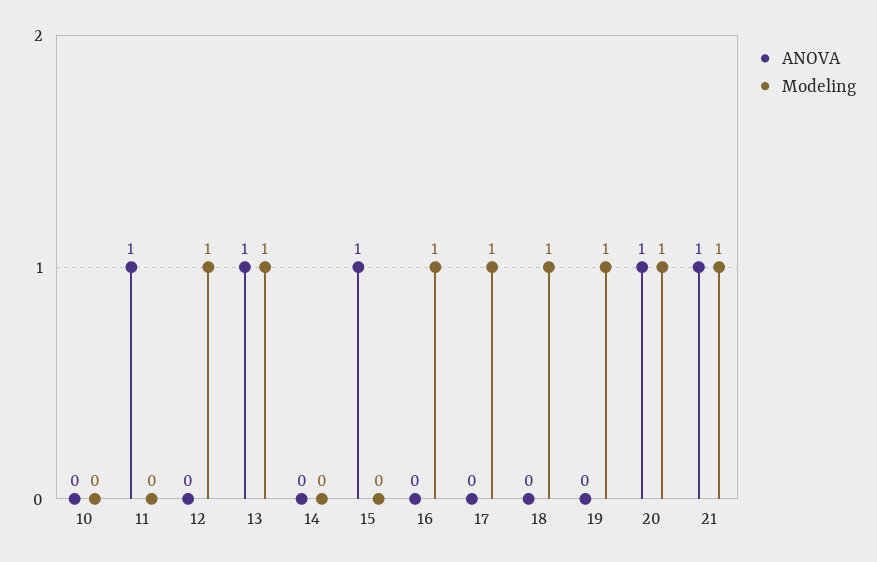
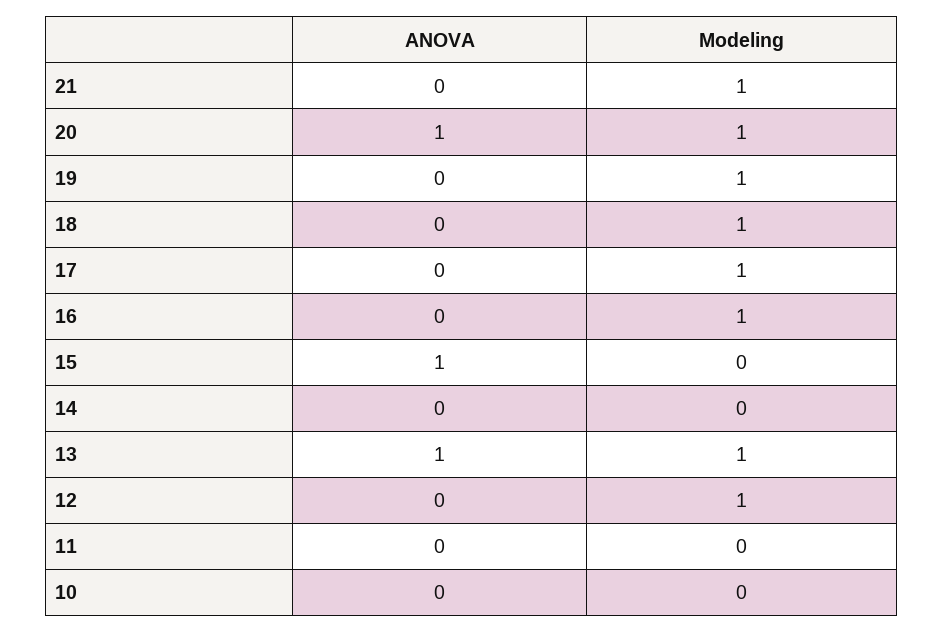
  {
    "ANOVA": {
      "10": 0,
-     "11": 1,
+     "11": 0,
      "12": 0,
      "13": 1,
      "14": 0,
      "15": 1,
      "16": 0,
      "17": 0,
      "18": 0,
      "19": 0,
      "20": 1,
-     "21": 1
+     "21": 0
    },
    "Modeling": {
      "10": 0,
      "11": 0,
      "12": 1,
      "13": 1,
      "14": 0,
      "15": 0,
      "16": 1,
      "17": 1,
      "18": 1,
      "19": 1,
      "20": 1,
      "21": 1
    }
  }

